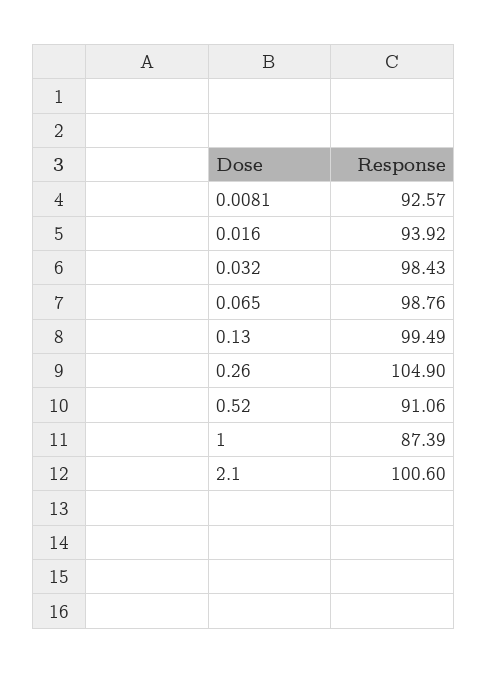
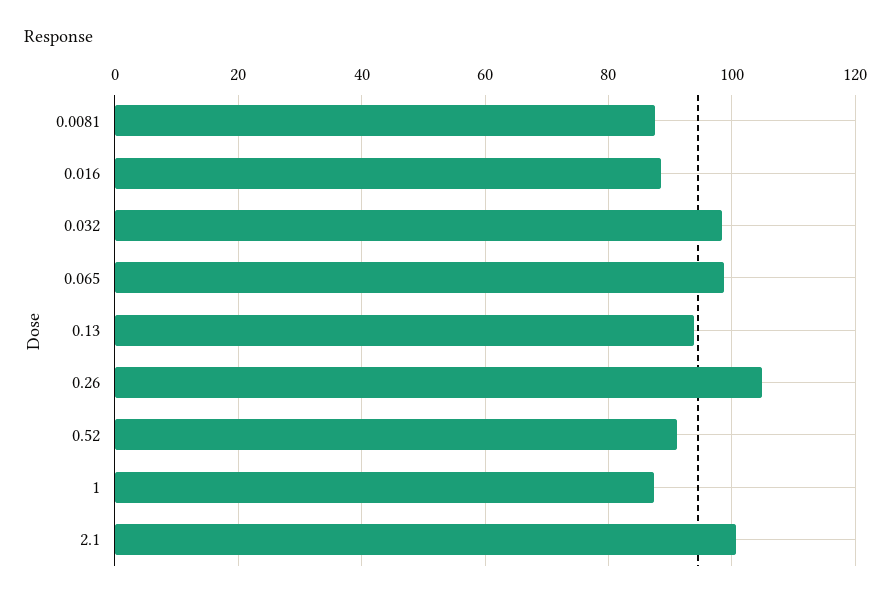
  {
-   "0.0081": 92.57,
+   "0.0081": 88,
-   "0.016": 93.92,
+   "0.016": 88,
    "0.032": 98.43,
    "0.065": 98.76,
-   "0.13": 99.49,
+   "0.13": 94,
    "0.26": 104.9,
    "0.52": 91.06,
    "1": 87.39,
    "2.1": 100.6
  }

